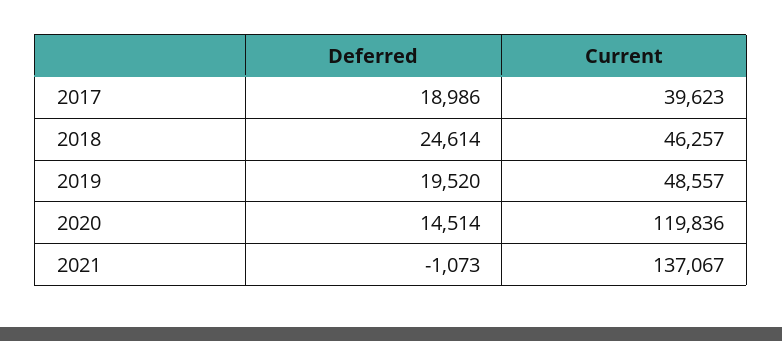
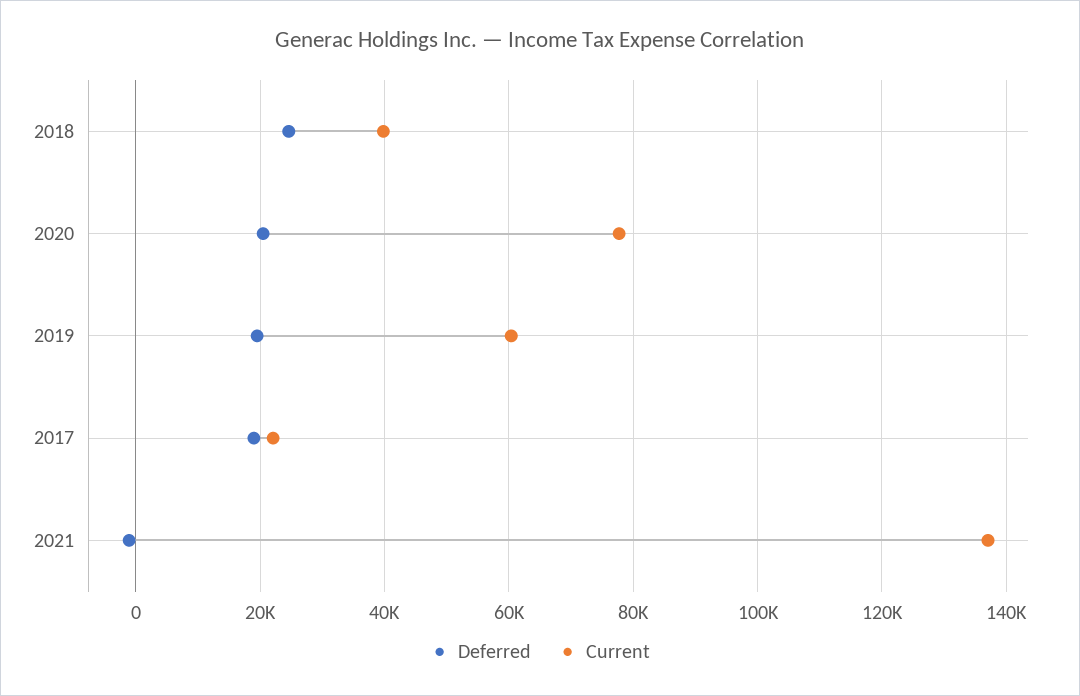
  {
    "Deferred": {
      "2017": 18986,
      "2018": 24614,
      "2019": 19520,
-     "2020": 14514,
+     "2020": 20000,
      "2021": -1073
    },
    "Current": {
-     "2017": 39623,
+     "2017": 22000,
-     "2018": 46257,
+     "2018": 40000,
-     "2019": 48557,
+     "2019": 60000,
-     "2020": 119836,
+     "2020": 78000,
      "2021": 137067
    }
  }

